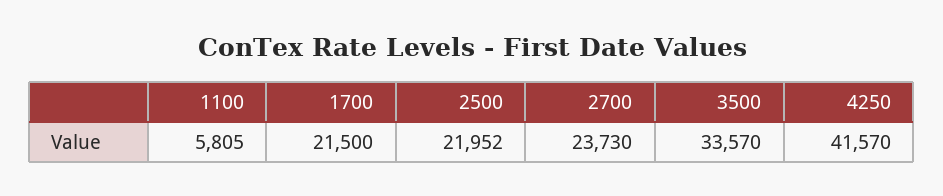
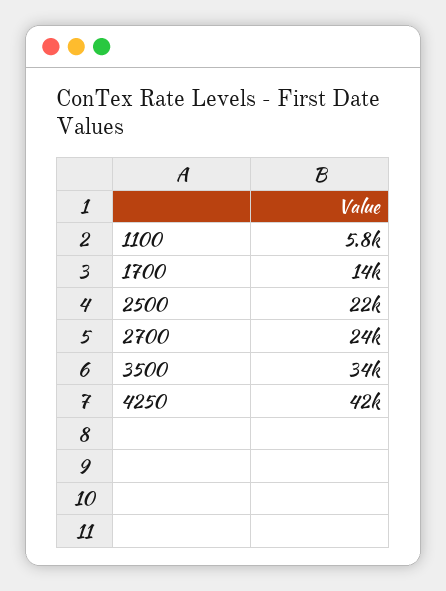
  {
    "1100": 5805,
-   "1700": 21500,
+   "1700": 14000,
    "2500": 21952,
    "2700": 23730,
    "3500": 33570,
    "4250": 41570
  }

